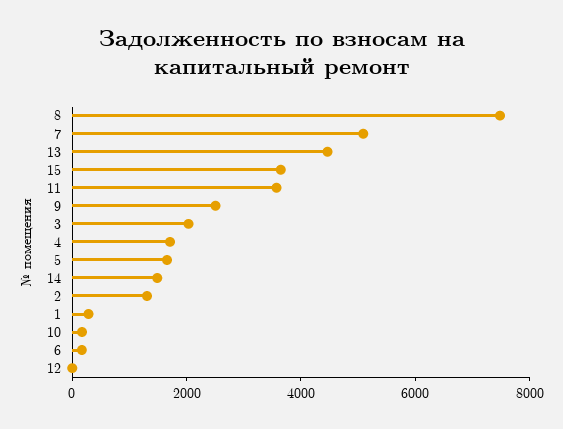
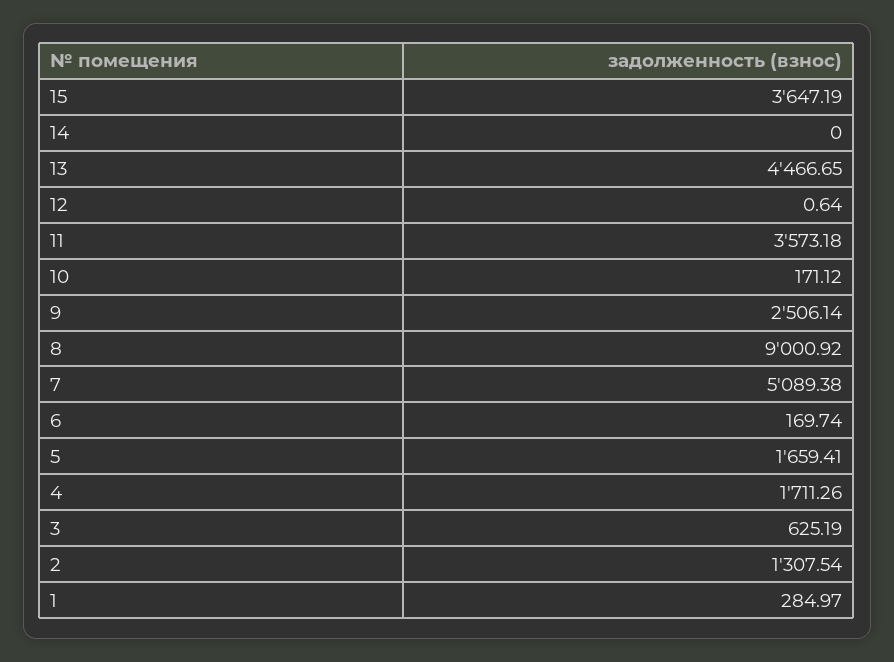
  {
-   "8": 7500,
+   "8": 9000.92,
    "7": 5089.38,
    "13": 4466.65,
    "15": 3647.19,
    "11": 3573.18,
    "9": 2506.14,
-   "3": 2000,
+   "3": 625.19,
    "4": 1711.26,
    "5": 1659.41,
-   "14": 1500,
+   "14": 0,
    "2": 1307.54,
    "1": 284.97,
    "10": 171.12,
    "6": 169.74,
    "12": 0.64
  }

